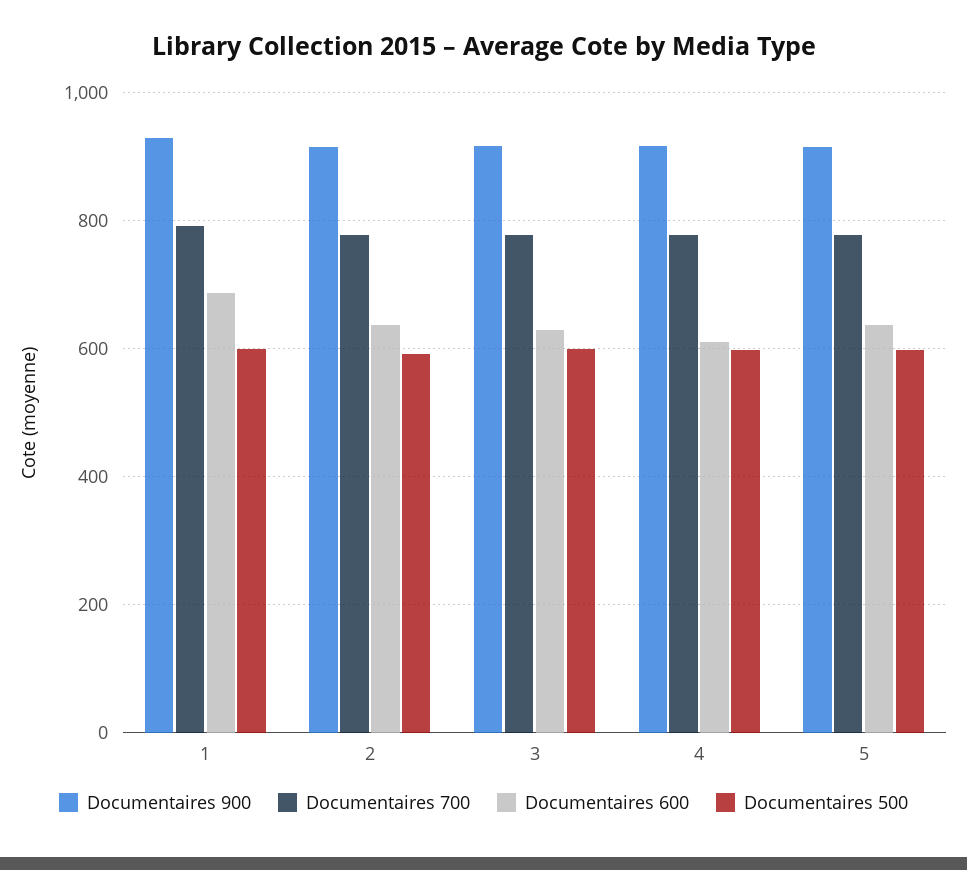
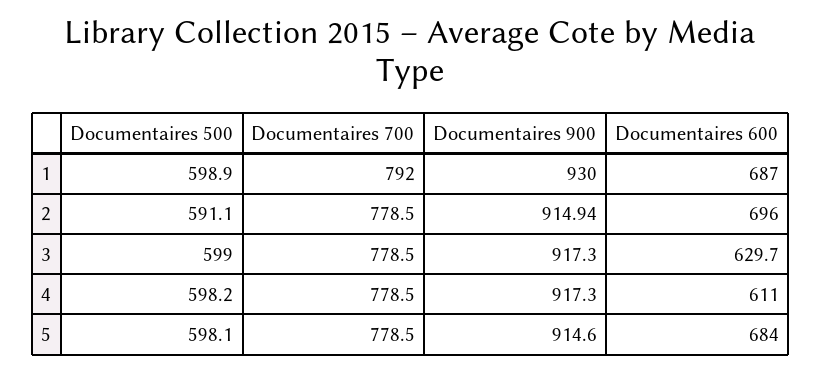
  {
    "Documentaires 900": {
      "1": 930,
      "2": 914.94,
      "3": 917.3,
      "4": 917.3,
      "5": 914.6
    },
    "Documentaires 700": {
      "1": 792,
      "2": 778.5,
      "3": 778.5,
      "4": 778.5,
      "5": 778.5
    },
    "Documentaires 600": {
      "1": 687,
-     "2": 640,
+     "2": 696,
      "3": 629.7,
      "4": 611,
-     "5": 640
+     "5": 684
    },
    "Documentaires 500": {
      "1": 598.9,
      "2": 591.1,
      "3": 599,
      "4": 598.2,
      "5": 598.1
    }
  }

